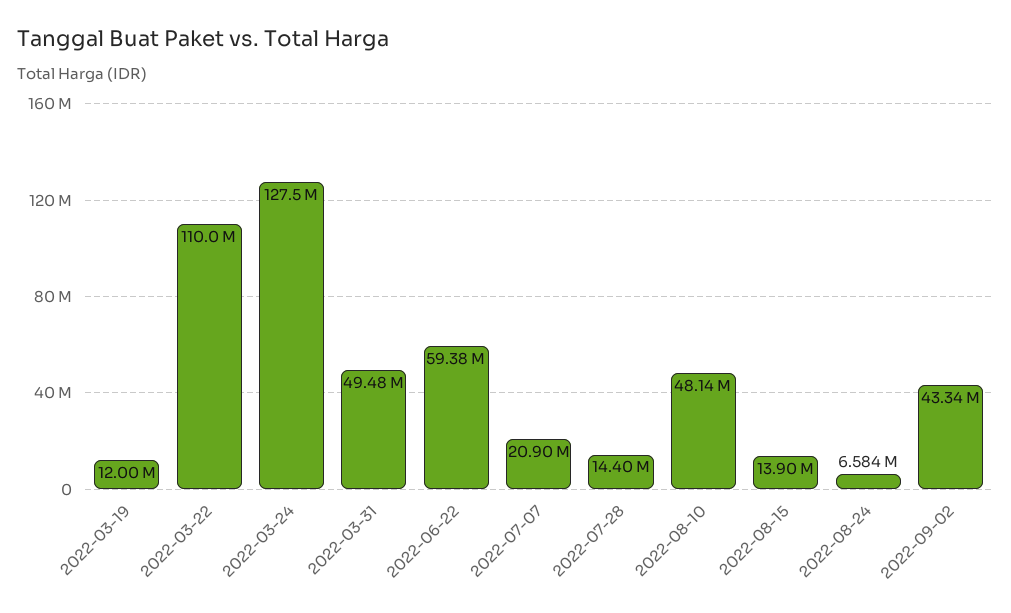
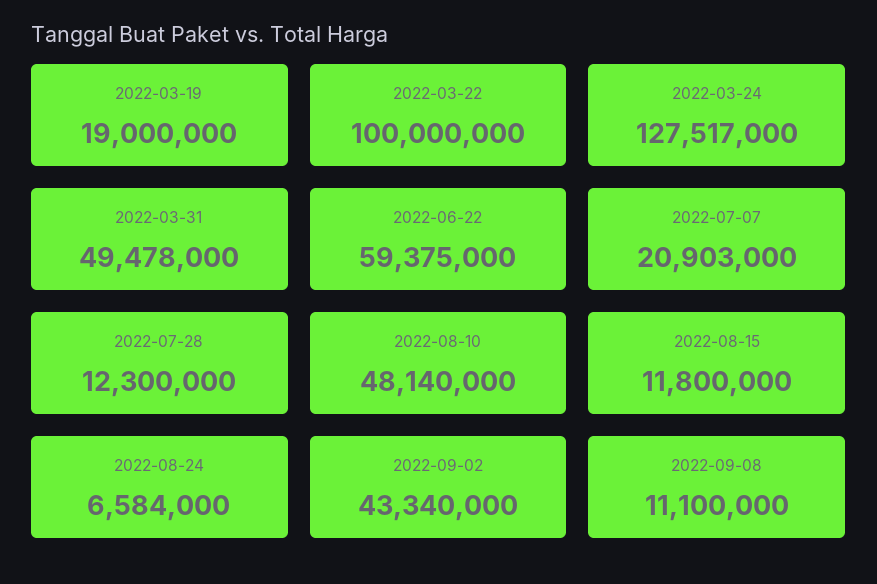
  {
-   "2022-03-19": 12000000,
+   "2022-03-19": 19000000,
-   "2022-03-22": 110000000,
+   "2022-03-22": 100000000,
    "2022-03-24": 127517000,
    "2022-03-31": 49478000,
    "2022-06-22": 59375000,
    "2022-07-07": 20903000,
-   "2022-07-28": 14400000,
+   "2022-07-28": 12300000,
    "2022-08-10": 48140000,
-   "2022-08-15": 13900000,
+   "2022-08-15": 11800000,
    "2022-08-24": 6584000,
-   "2022-09-02": 43340000
+   "2022-09-02": 43340000,
+   "2022-09-08": 11100000
  }

